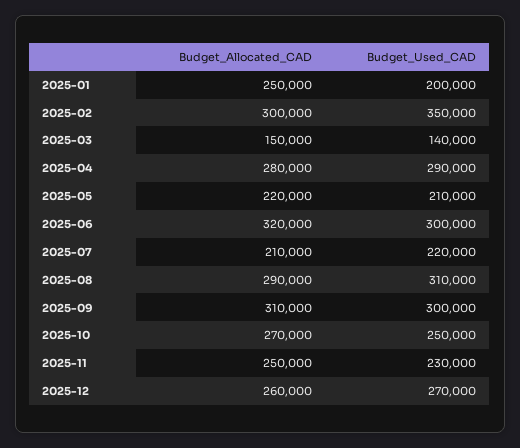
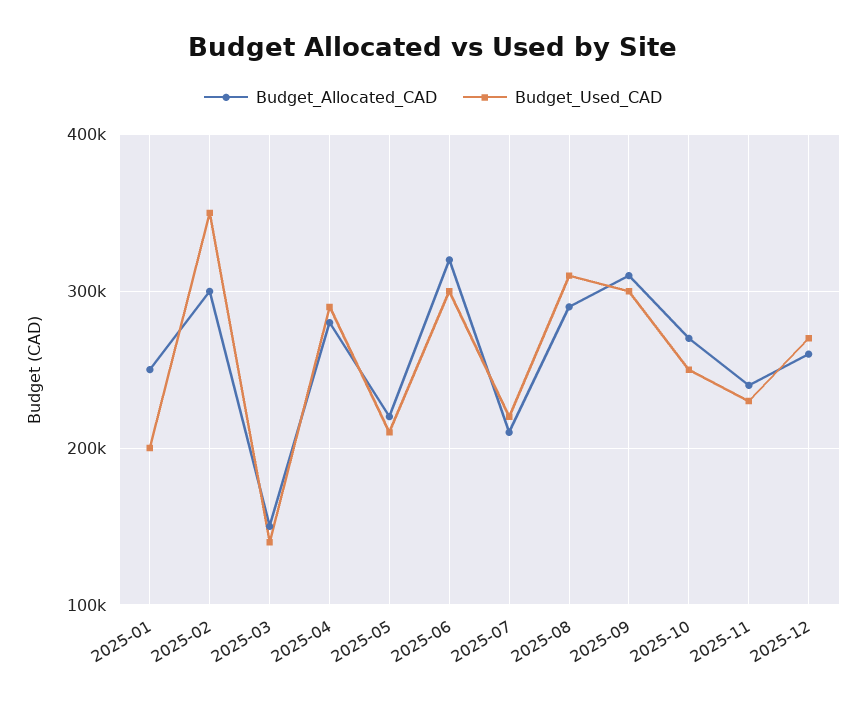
  {
    "Budget_Allocated_CAD": {
      "2025-01": 250000,
      "2025-02": 300000,
      "2025-03": 150000,
      "2025-04": 280000,
      "2025-05": 220000,
      "2025-06": 320000,
      "2025-07": 210000,
      "2025-08": 290000,
      "2025-09": 310000,
      "2025-10": 270000,
-     "2025-11": 250000,
+     "2025-11": 240000,
      "2025-12": 260000
    },
    "Budget_Used_CAD": {
      "2025-01": 200000,
      "2025-02": 350000,
      "2025-03": 140000,
      "2025-04": 290000,
      "2025-05": 210000,
      "2025-06": 300000,
      "2025-07": 220000,
      "2025-08": 310000,
      "2025-09": 300000,
      "2025-10": 250000,
      "2025-11": 230000,
      "2025-12": 270000
    }
  }

